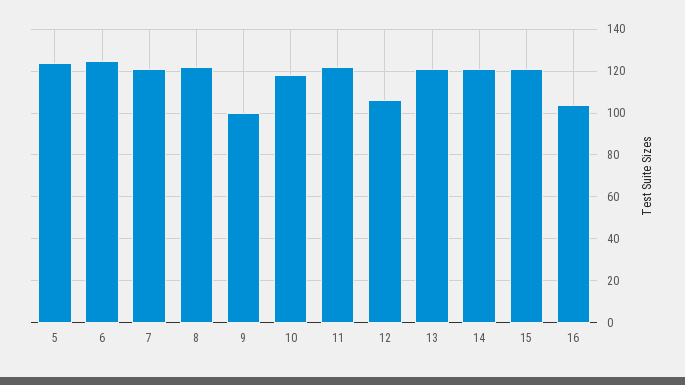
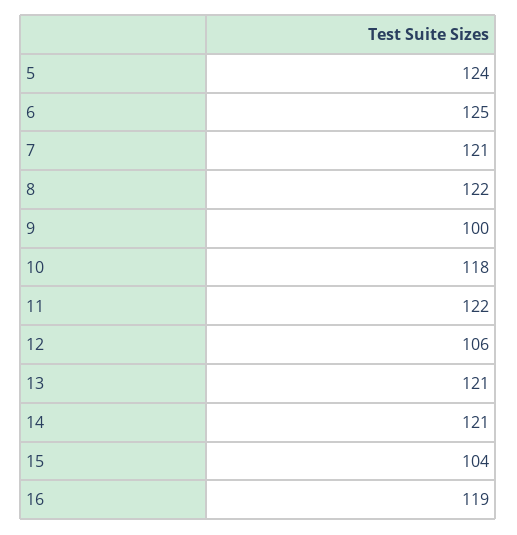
  {
    "5": 124,
    "6": 125,
    "7": 121,
    "8": 122,
    "9": 100,
    "10": 118,
    "11": 122,
    "12": 106,
    "13": 121,
    "14": 121,
-   "15": 120,
+   "15": 104,
-   "16": 105
+   "16": 119
  }

